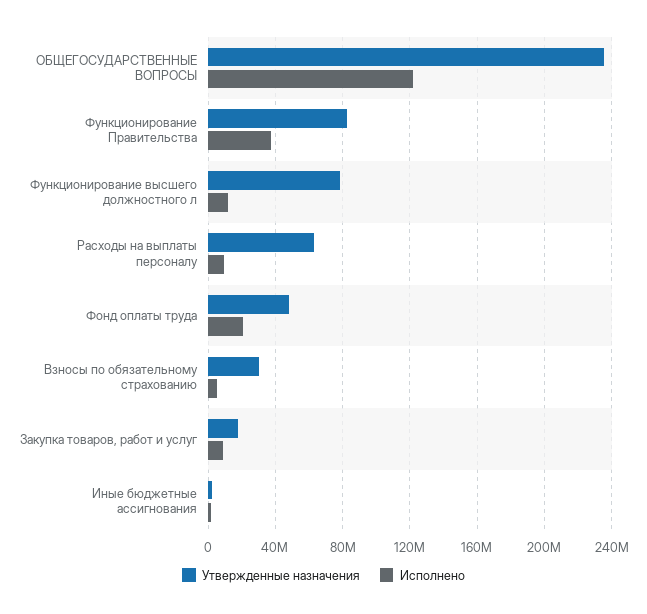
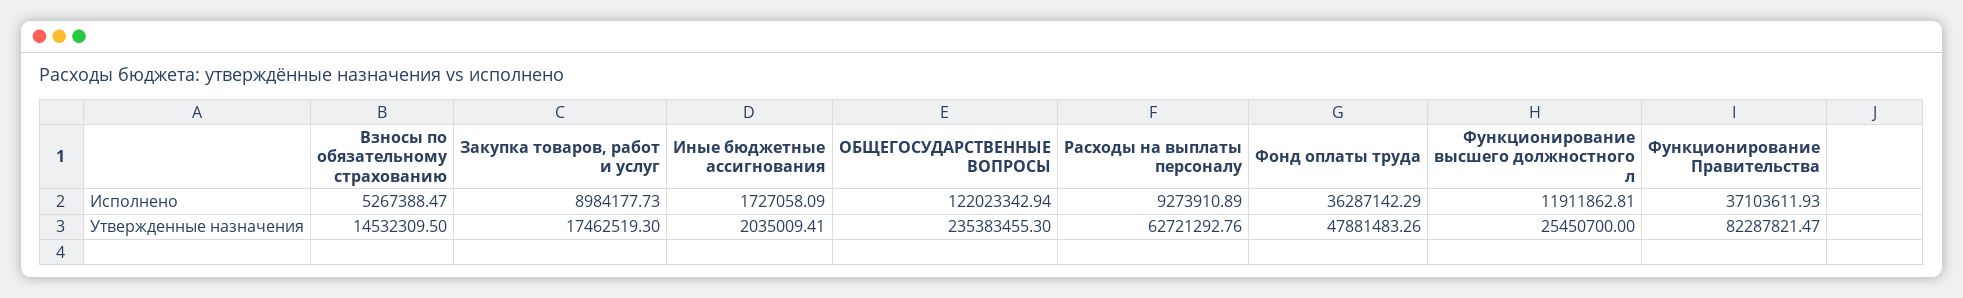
  {
    "Утвержденные назначения": {
      "ОБЩЕГОСУДАРСТВЕННЫЕ ВОПРОСЫ": 235383455.3,
      "Функционирование Правительства": 82287821.47,
-     "Функционирование высшего должностного л": 80000000,
+     "Функционирование высшего должностного л": 25450700,
      "Расходы на выплаты персоналу": 62721292.76,
      "Фонд оплаты труда": 47881483.26,
-     "Взносы по обязательному страхованию": 30000000,
+     "Взносы по обязательному страхованию": 14532309.5,
      "Закупка товаров, работ и услуг": 17462519.3,
      "Иные бюджетные ассигнования": 2035009.41
    },
    "Исполнено": {
      "ОБЩЕГОСУДАРСТВЕННЫЕ ВОПРОСЫ": 122023342.94,
      "Функционирование Правительства": 37103611.93,
      "Функционирование высшего должностного л": 11911862.81,
      "Расходы на выплаты персоналу": 9273910.89,
-     "Фонд оплаты труда": 20000000,
+     "Фонд оплаты труда": 36287142.29,
      "Взносы по обязательному страхованию": 5267388.47,
      "Закупка товаров, работ и услуг": 8984177.73,
      "Иные бюджетные ассигнования": 1727058.09
    }
  }

